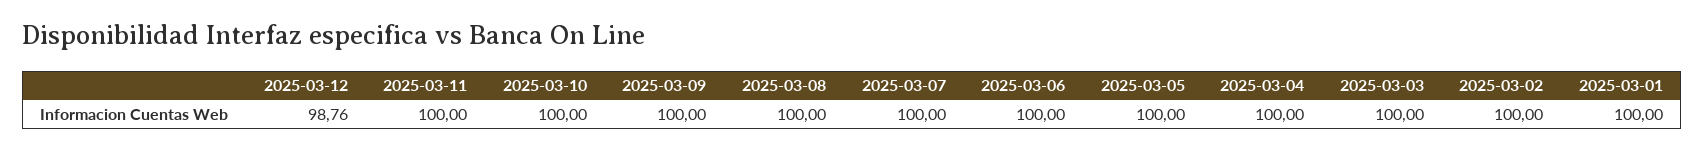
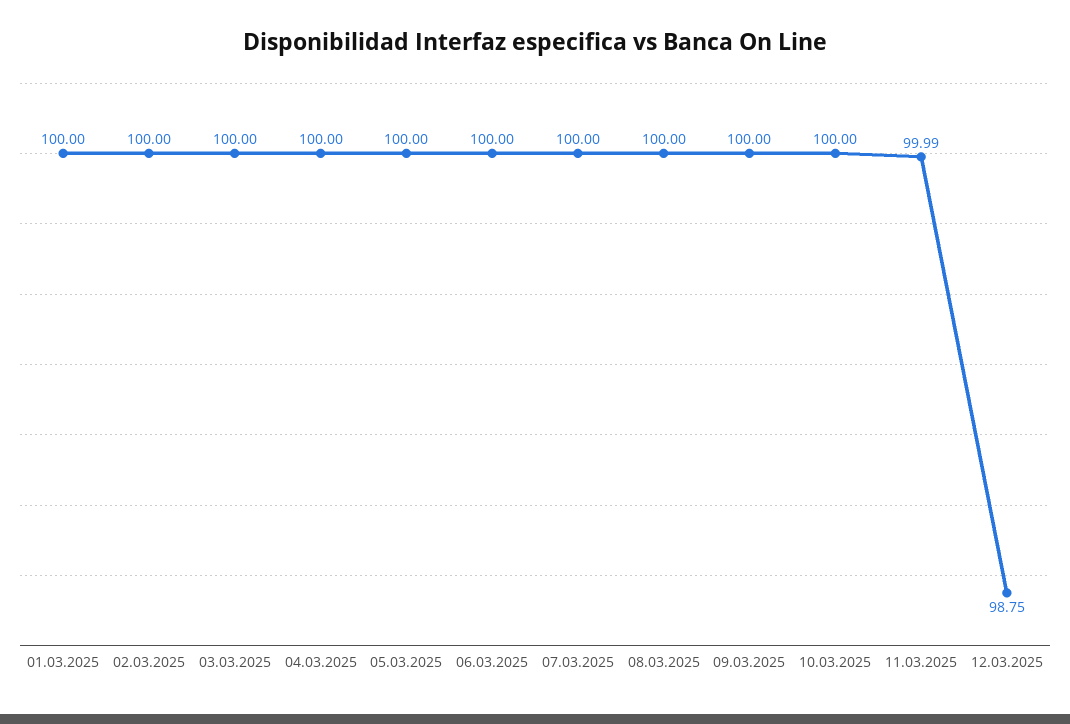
  {
-   "2025-03-12": 98.76,
+   "2025-03-12": 98.75,
-   "2025-03-11": 100,
+   "2025-03-11": 99.99,
    "2025-03-10": 100,
    "2025-03-09": 100,
    "2025-03-08": 100,
    "2025-03-07": 100,
    "2025-03-06": 100,
    "2025-03-05": 100,
    "2025-03-04": 100,
    "2025-03-03": 100,
    "2025-03-02": 100,
    "2025-03-01": 100
  }

